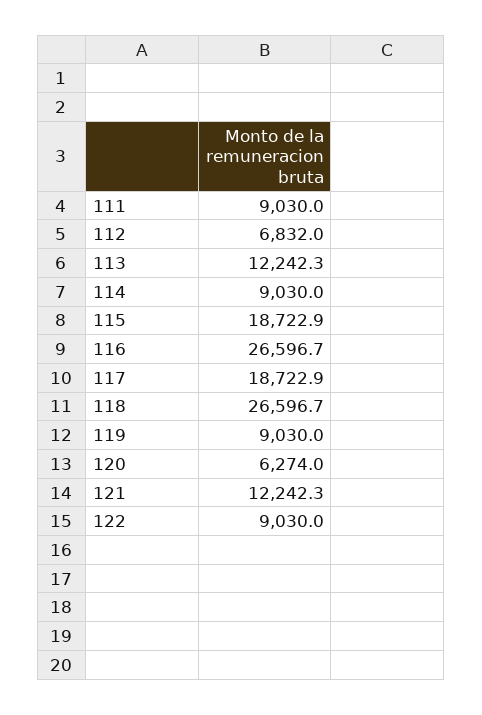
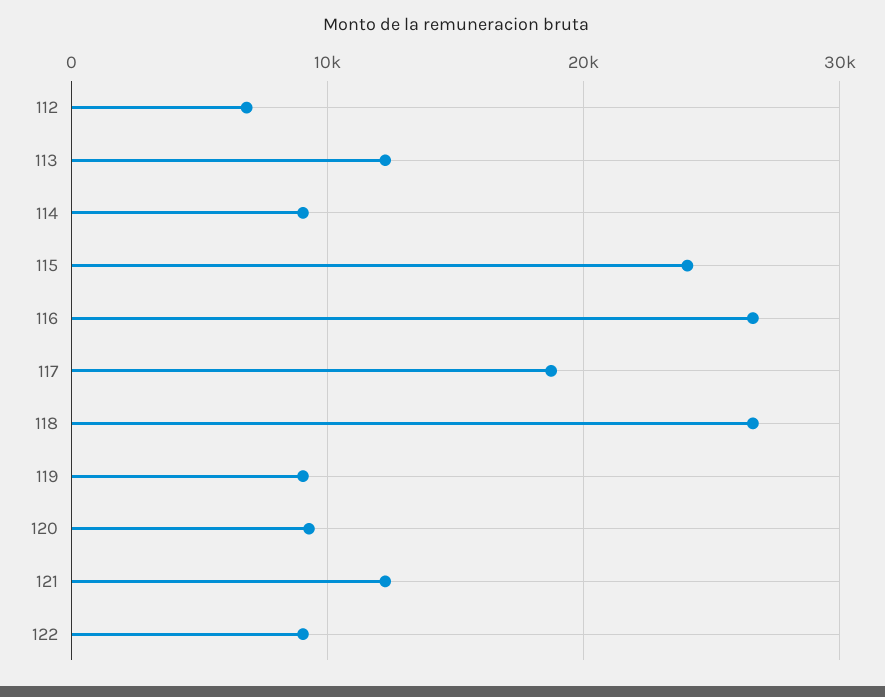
  {
-   "111": 9030,
    "112": 6832,
    "113": 12242.3,
    "114": 9030,
-   "115": 18722.9,
+   "115": 24000,
    "116": 26596.7,
    "117": 18722.9,
    "118": 26596.7,
    "119": 9030,
-   "120": 6274,
+   "120": 9000,
    "121": 12242.3,
    "122": 9030
  }

